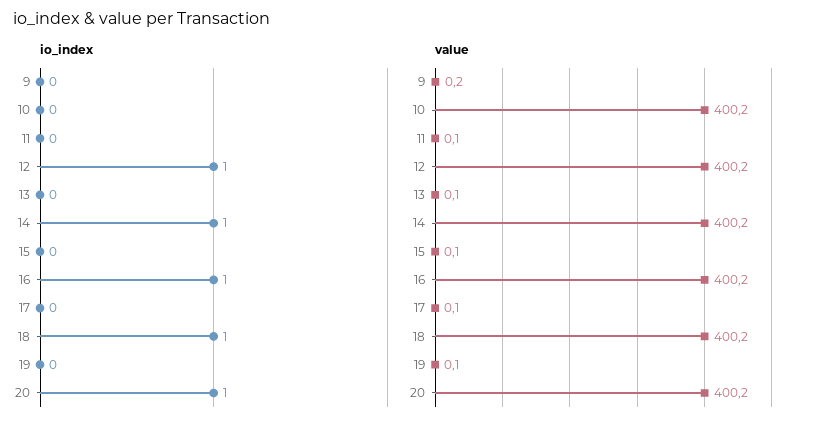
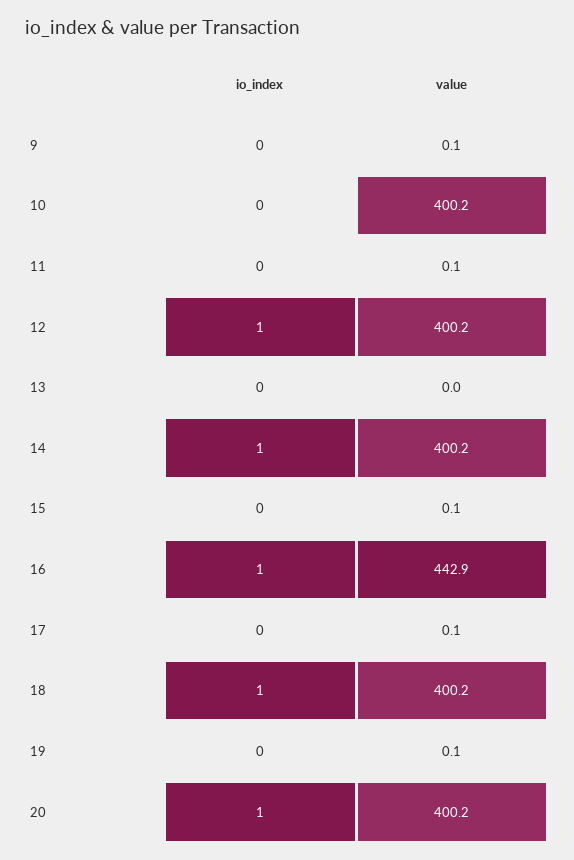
  {
    "io_index": {
      "9": 0,
      "10": 0,
      "11": 0,
      "12": 1,
      "13": 0,
      "14": 1,
      "15": 0,
      "16": 1,
      "17": 0,
      "18": 1,
      "19": 0,
      "20": 1
    },
    "value": {
-     "9": 0.2,
+     "9": 0.1,
      "10": 400.2,
      "11": 0.1,
      "12": 400.2,
-     "13": 0.1,
+     "13": 0,
      "14": 400.2,
      "15": 0.1,
-     "16": 400.2,
+     "16": 442.9,
      "17": 0.1,
      "18": 400.2,
      "19": 0.1,
      "20": 400.2
    }
  }

